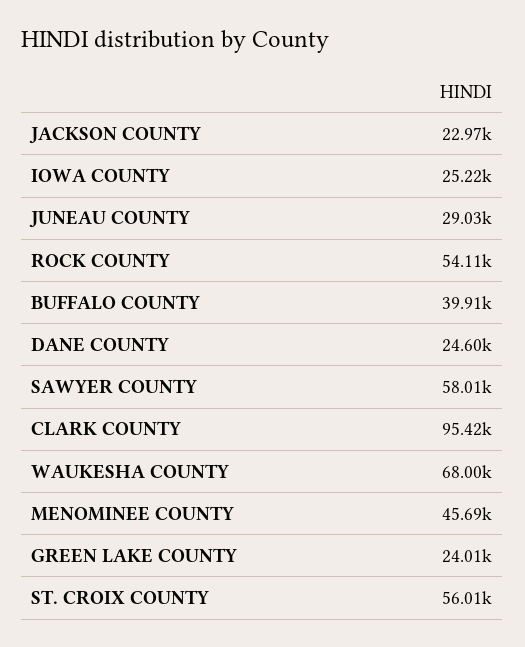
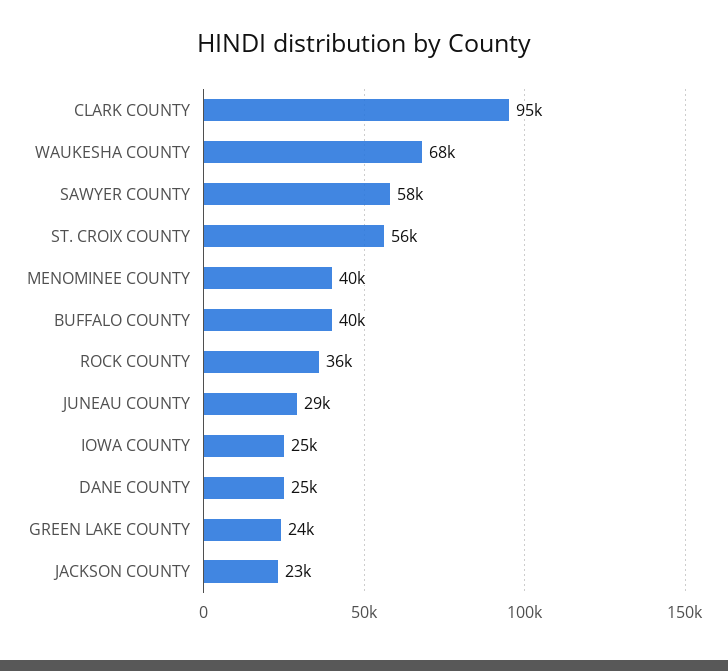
  {
    "JACKSON COUNTY": 22970,
    "IOWA COUNTY": 25220,
    "JUNEAU COUNTY": 29030,
-   "ROCK COUNTY": 54110,
+   "ROCK COUNTY": 36000,
    "BUFFALO COUNTY": 39910,
    "DANE COUNTY": 24600,
    "SAWYER COUNTY": 58010,
    "CLARK COUNTY": 95420,
    "WAUKESHA COUNTY": 68000,
-   "MENOMINEE COUNTY": 45690,
+   "MENOMINEE COUNTY": 40000,
    "GREEN LAKE COUNTY": 24010,
    "ST. CROIX COUNTY": 56010
  }

